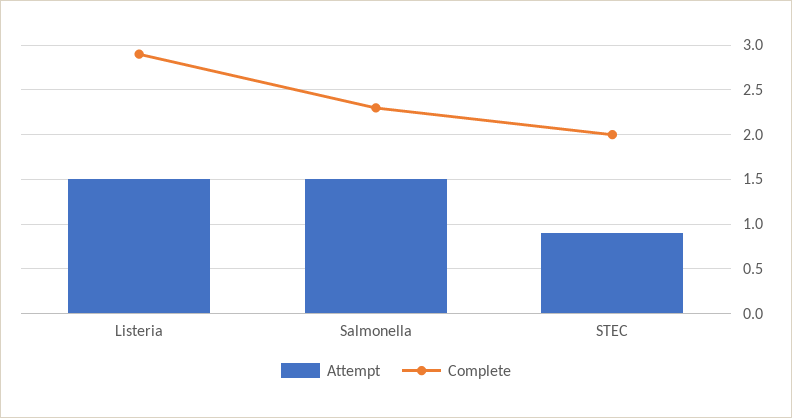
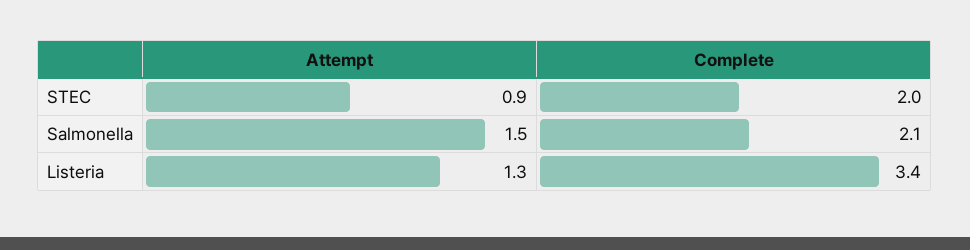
  {
    "Attempt": {
-     "Listeria": 1.5,
+     "Listeria": 1.3,
      "Salmonella": 1.5,
      "STEC": 0.9
    },
    "Complete": {
-     "Listeria": 2.9,
+     "Listeria": 3.4,
-     "Salmonella": 2.3,
+     "Salmonella": 2.1,
      "STEC": 2
    }
  }

